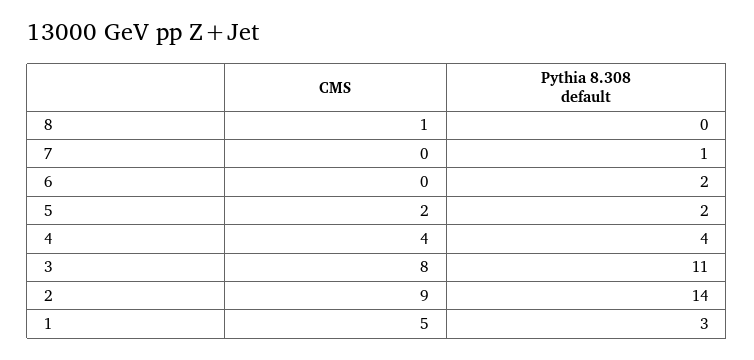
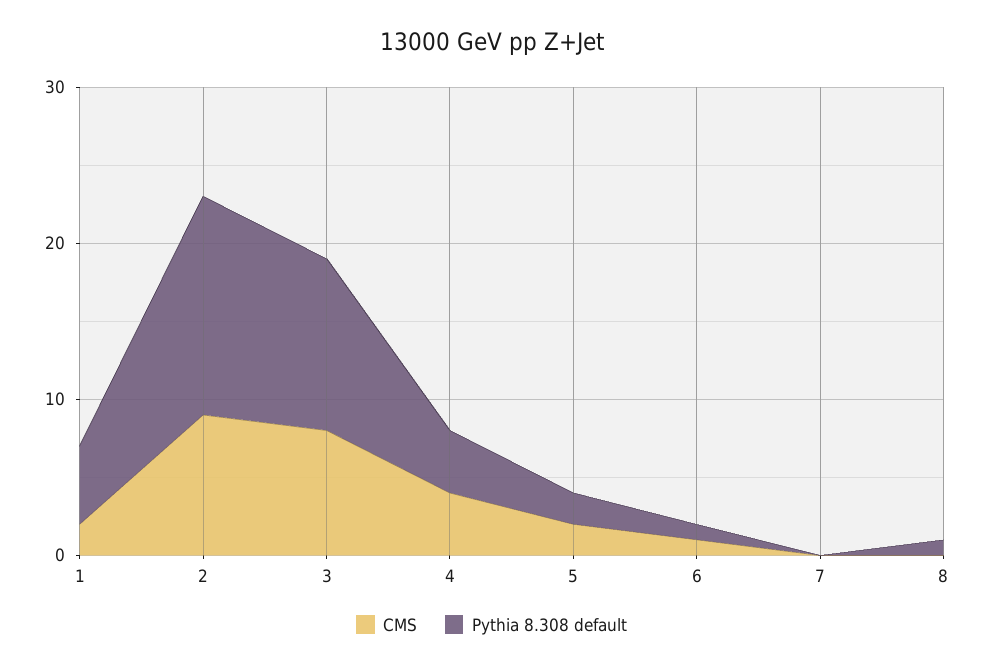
  {
    "CMS": {
-     "8": 1,
+     "8": 0,
      "7": 0,
-     "6": 0,
+     "6": 1,
      "5": 2,
      "4": 4,
      "3": 8,
      "2": 9,
-     "1": 5
+     "1": 2
    },
    "Pythia 8.308 default": {
-     "8": 0,
+     "8": 1,
-     "7": 1,
+     "7": 0,
-     "6": 2,
+     "6": 1,
      "5": 2,
      "4": 4,
      "3": 11,
      "2": 14,
-     "1": 3
+     "1": 5
    }
  }

